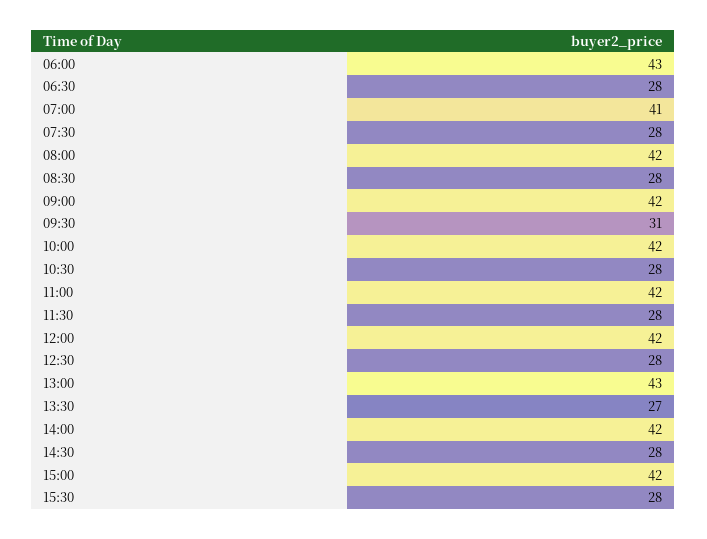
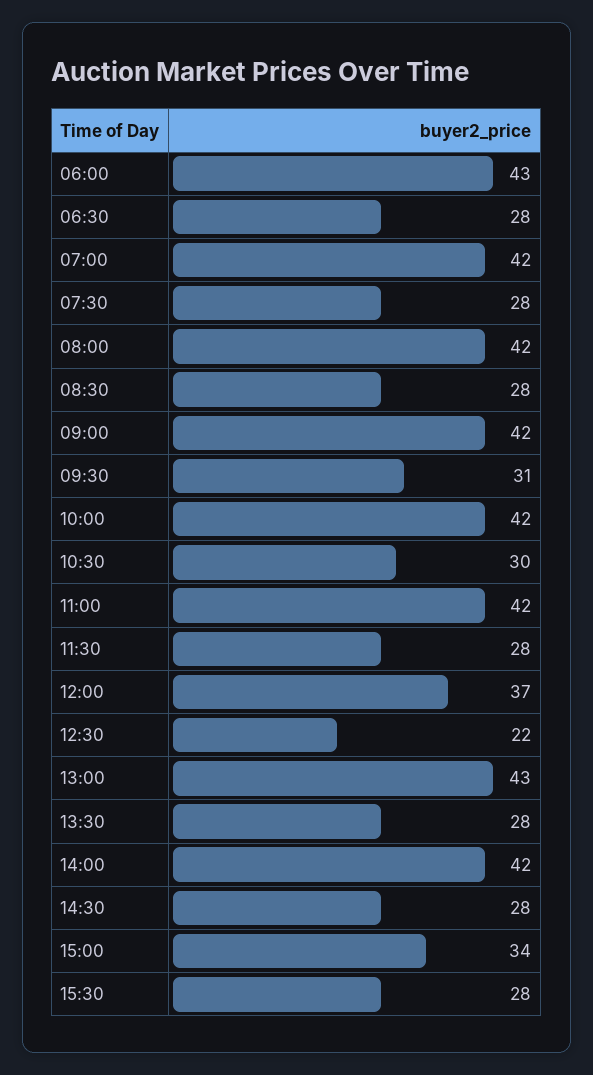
  {
    "06:00": 43,
    "06:30": 28,
-   "07:00": 41,
+   "07:00": 42,
    "07:30": 28,
    "08:00": 42,
    "08:30": 28,
    "09:00": 42,
    "09:30": 31,
    "10:00": 42,
-   "10:30": 28,
+   "10:30": 30,
    "11:00": 42,
    "11:30": 28,
-   "12:00": 42,
+   "12:00": 37,
-   "12:30": 28,
+   "12:30": 22,
    "13:00": 43,
-   "13:30": 27,
+   "13:30": 28,
    "14:00": 42,
    "14:30": 28,
-   "15:00": 42,
+   "15:00": 34,
    "15:30": 28
  }

